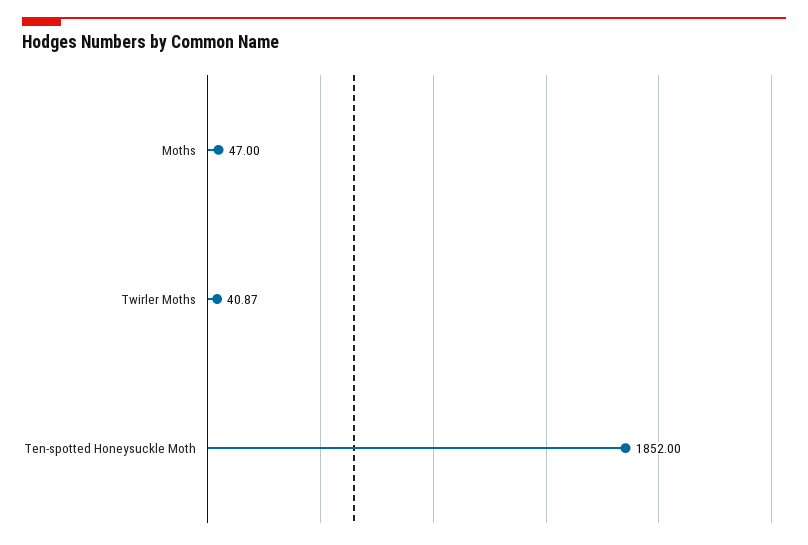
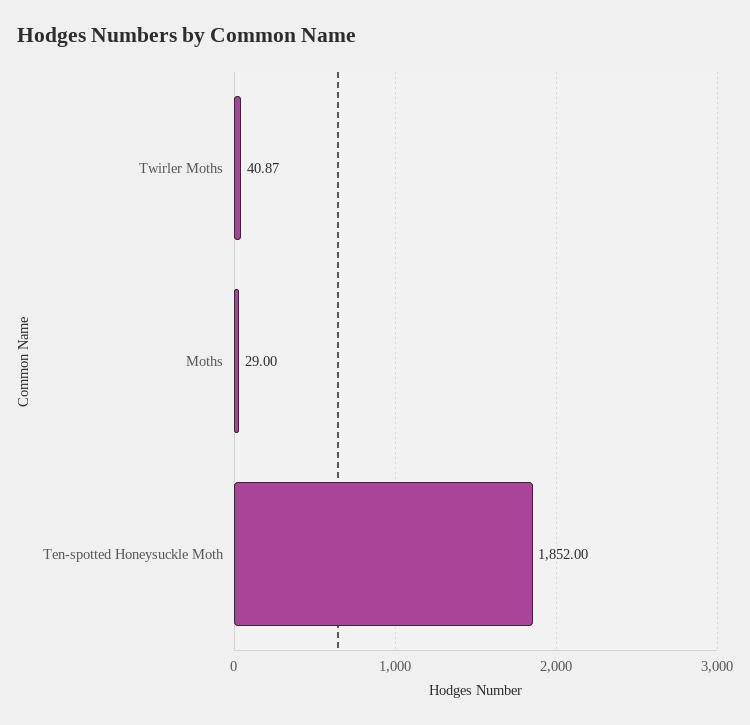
  {
-   "Moths": 47,
+   "Moths": 29,
    "Twirler Moths": 40.87,
    "Ten-spotted Honeysuckle Moth": 1852
  }

